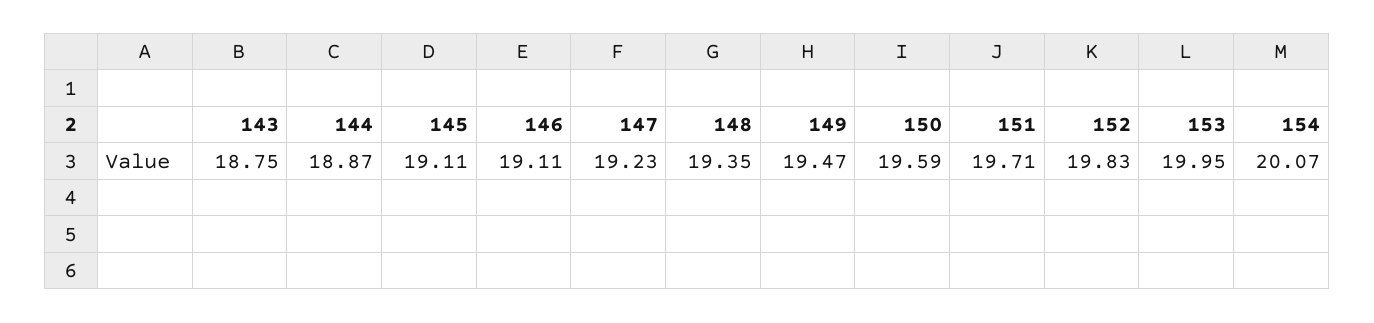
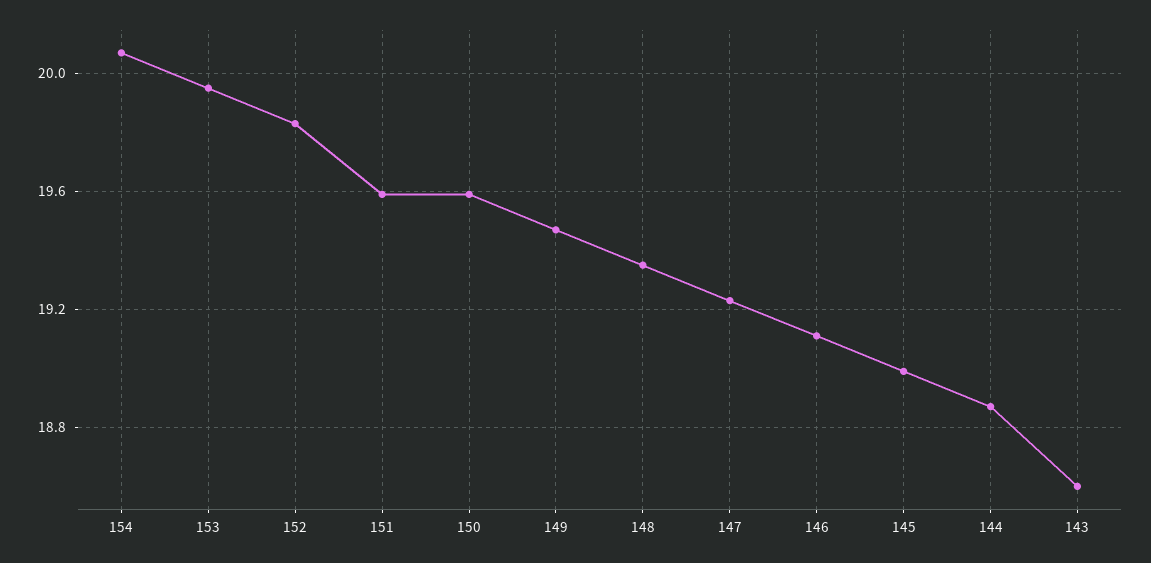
  {
-   "143": 18.75,
+   "143": 18.6,
    "144": 18.87,
-   "145": 19.11,
+   "145": 19,
    "146": 19.11,
    "147": 19.23,
    "148": 19.35,
    "149": 19.47,
    "150": 19.59,
-   "151": 19.71,
+   "151": 19.6,
    "152": 19.83,
    "153": 19.95,
    "154": 20.07
  }

